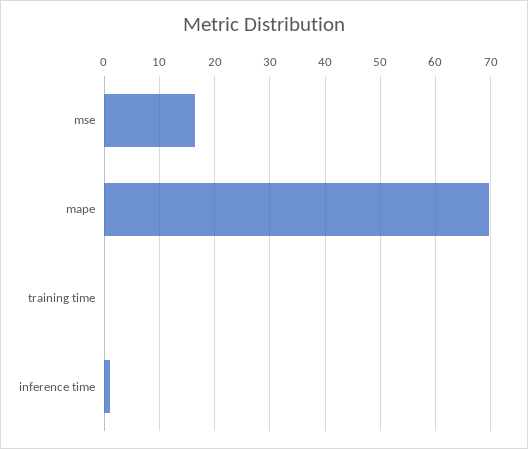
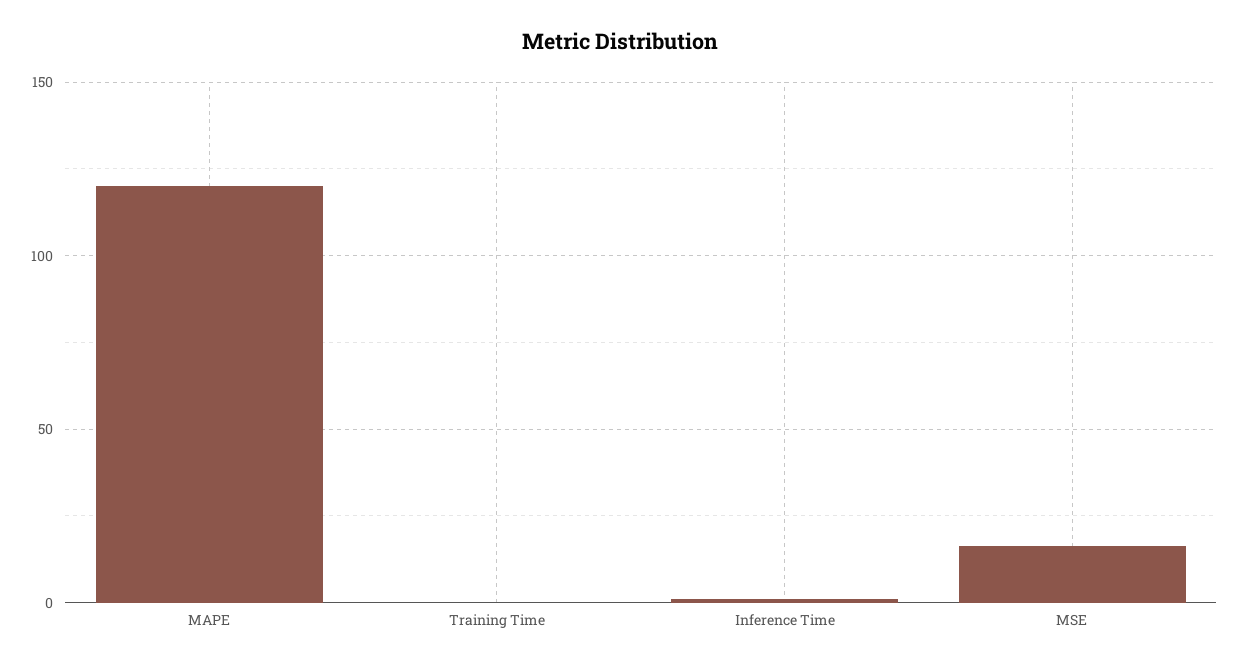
  {
    "mse": 16,
-   "mape": 70,
+   "mape": 120,
    "training time": 0,
    "inference time": 2
  }

